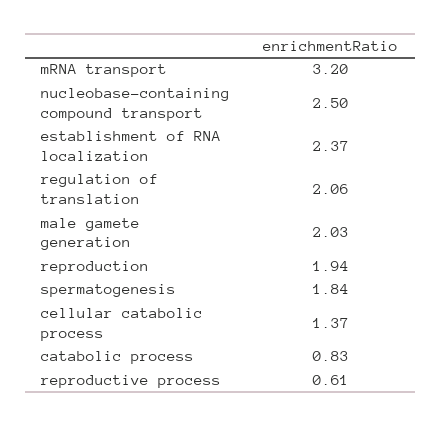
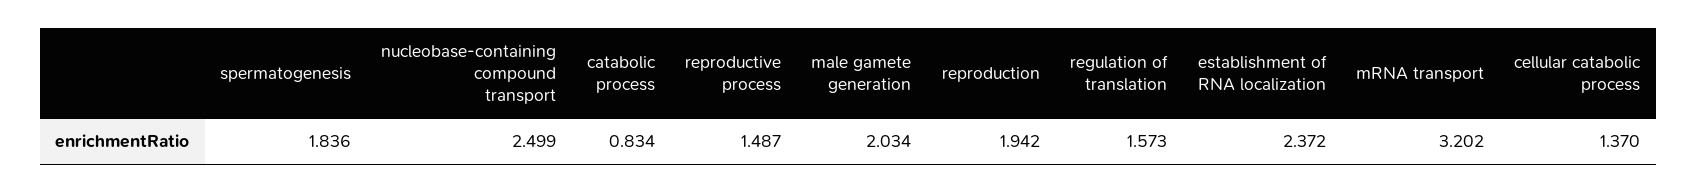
  {
    "mRNA transport": 3.202,
    "nucleobase-containing compound transport": 2.499,
    "establishment of RNA localization": 2.372,
-   "regulation of translation": 2.06,
+   "regulation of translation": 1.573,
    "male gamete generation": 2.034,
    "reproduction": 1.942,
    "spermatogenesis": 1.836,
    "cellular catabolic process": 1.37,
    "catabolic process": 0.834,
-   "reproductive process": 0.61
+   "reproductive process": 1.487
  }

